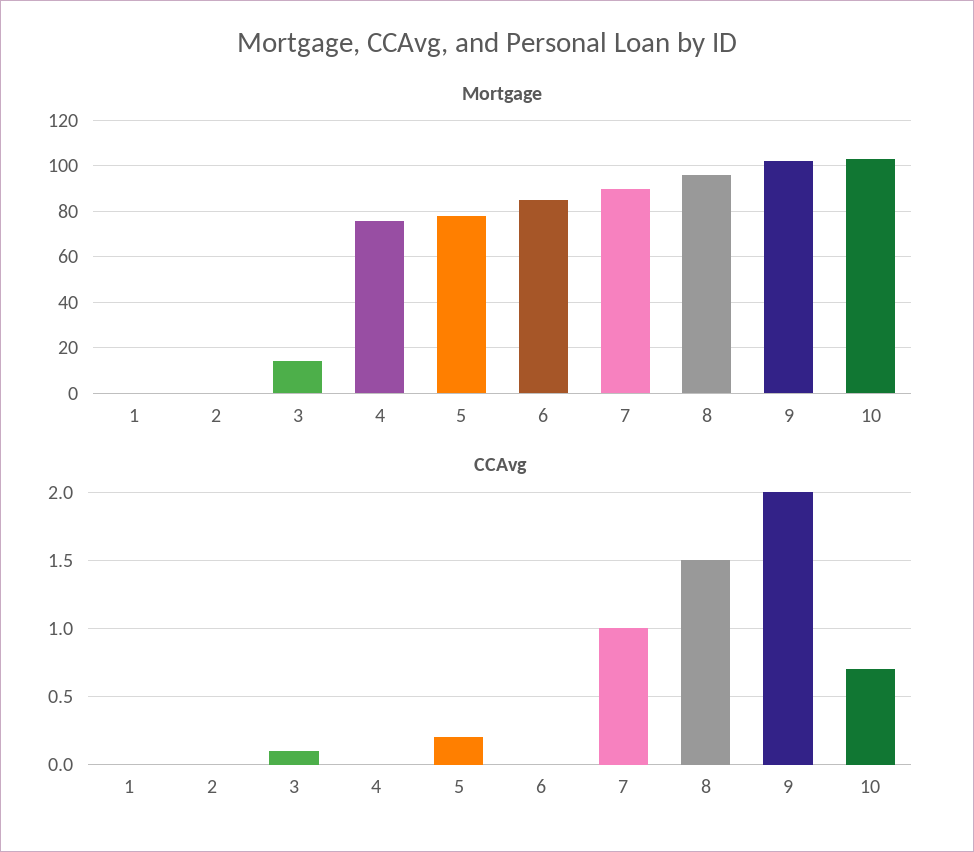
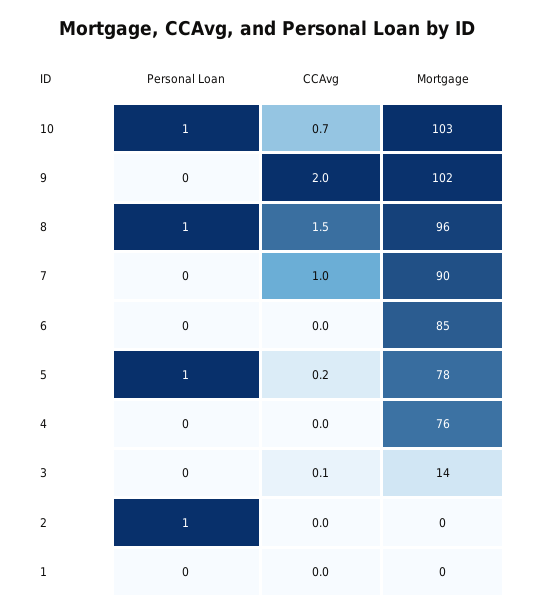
  {
    "Mortgage": {
      "1": 0,
      "2": 0,
      "3": 14,
      "4": 76,
      "5": 78,
      "6": 85,
      "7": 90,
      "8": 96,
      "9": 102,
      "10": 103
    },
    "CCAvg": {
      "1": 0,
      "2": 0,
      "3": 0.1,
      "4": 0,
      "5": 0.2,
      "6": 0,
      "7": 1,
      "8": 1.5,
      "9": 2,
      "10": 0.7
-   }
+   },
+   "Personal Loan": {
+     "10": 1,
+     "9": 0,
+     "8": 1,
+     "7": 0,
+     "6": 0,
+     "5": 1,
+     "4": 0,
+     "3": 0,
+     "2": 1,
+     "1": 0
+   }
  }

